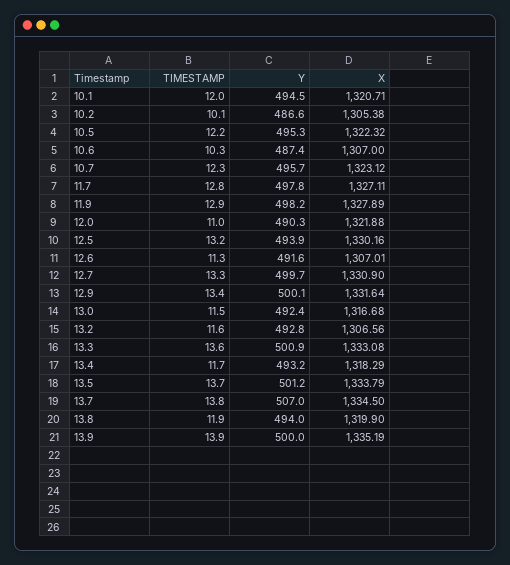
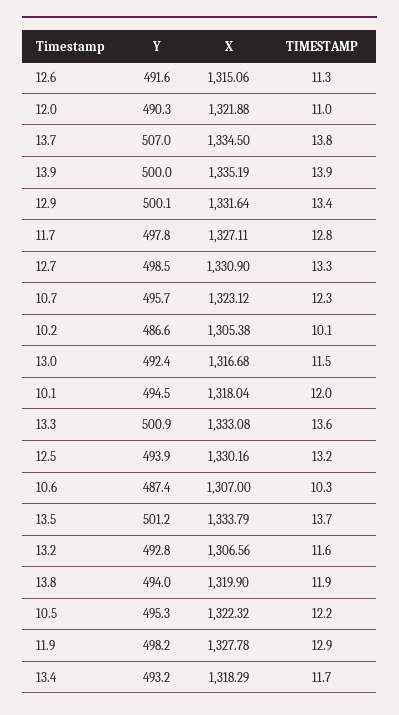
  {
    "TIMESTAMP": {
      "10.1": 12,
      "10.2": 10.1,
      "10.5": 12.2,
      "10.6": 10.3,
      "10.7": 12.3,
      "11.7": 12.8,
      "11.9": 12.9,
      "12.0": 11,
      "12.5": 13.2,
      "12.6": 11.3,
      "12.7": 13.3,
      "12.9": 13.4,
      "13.0": 11.5,
      "13.2": 11.6,
      "13.3": 13.6,
      "13.4": 11.7,
      "13.5": 13.7,
      "13.7": 13.8,
      "13.8": 11.9,
      "13.9": 13.9
    },
    "Y": {
      "10.1": 494.5,
      "10.2": 486.6,
      "10.5": 495.3,
      "10.6": 487.4,
      "10.7": 495.7,
      "11.7": 497.8,
      "11.9": 498.2,
      "12.0": 490.3,
      "12.5": 493.9,
      "12.6": 491.6,
-     "12.7": 499.7,
+     "12.7": 498.5,
      "12.9": 500.1,
      "13.0": 492.4,
      "13.2": 492.8,
      "13.3": 500.9,
      "13.4": 493.2,
      "13.5": 501.2,
      "13.7": 507,
      "13.8": 494,
      "13.9": 500
    },
    "X": {
-     "10.1": 1320.71,
+     "10.1": 1318.04,
      "10.2": 1305.38,
      "10.5": 1322.32,
      "10.6": 1307,
      "10.7": 1323.12,
      "11.7": 1327.11,
-     "11.9": 1327.89,
+     "11.9": 1327.78,
      "12.0": 1321.88,
      "12.5": 1330.16,
-     "12.6": 1307.01,
+     "12.6": 1315.06,
      "12.7": 1330.9,
      "12.9": 1331.64,
      "13.0": 1316.68,
      "13.2": 1306.56,
      "13.3": 1333.08,
      "13.4": 1318.29,
      "13.5": 1333.79,
      "13.7": 1334.5,
      "13.8": 1319.9,
      "13.9": 1335.19
    }
  }

